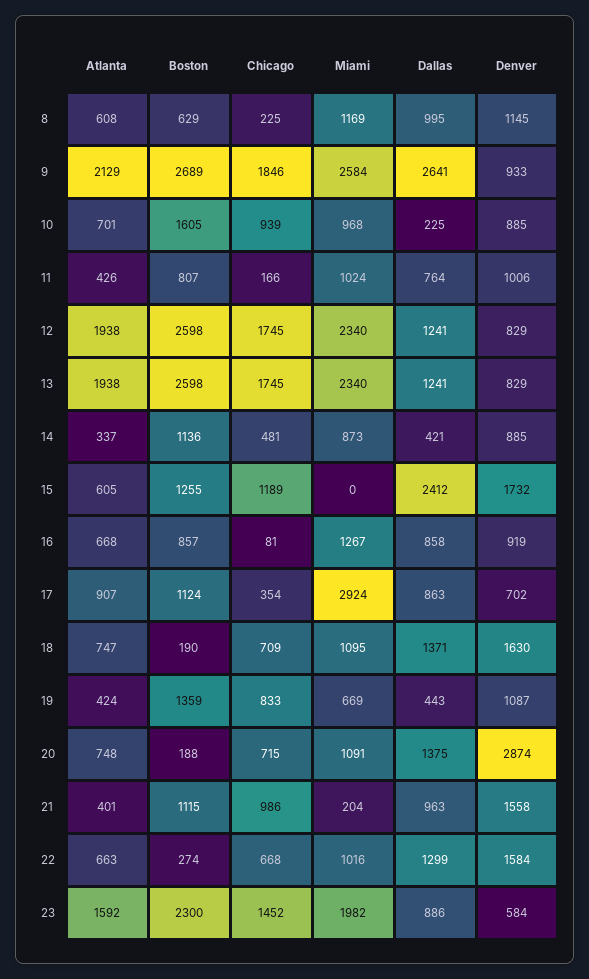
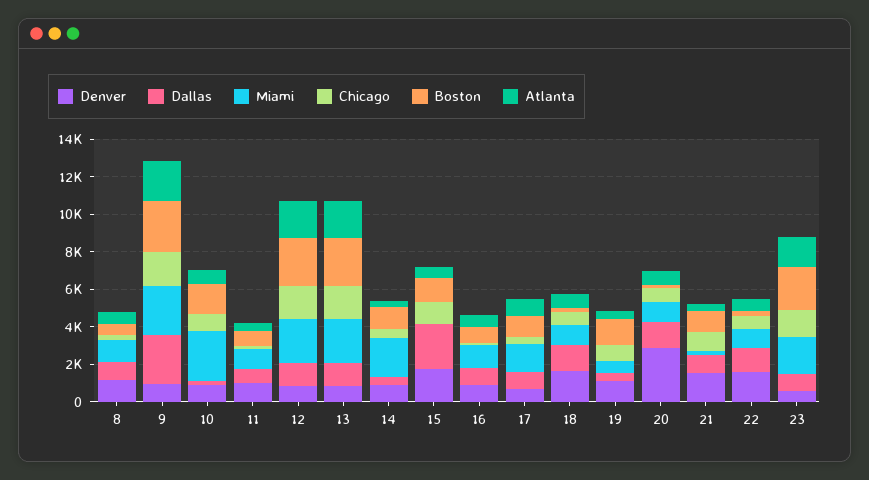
  {
    "Atlanta": {
      "8": 608,
      "9": 2129,
      "10": 701,
      "11": 426,
      "12": 1938,
      "13": 1938,
      "14": 337,
      "15": 605,
      "16": 668,
      "17": 907,
      "18": 747,
      "19": 424,
      "20": 748,
      "21": 401,
      "22": 663,
      "23": 1592
    },
    "Boston": {
      "8": 629,
      "9": 2689,
      "10": 1605,
      "11": 807,
      "12": 2598,
      "13": 2598,
      "14": 1136,
      "15": 1255,
      "16": 857,
      "17": 1124,
      "18": 190,
      "19": 1359,
      "20": 188,
      "21": 1115,
      "22": 274,
      "23": 2300
    },
    "Chicago": {
      "8": 225,
      "9": 1846,
      "10": 939,
      "11": 166,
      "12": 1745,
      "13": 1745,
      "14": 481,
      "15": 1189,
      "16": 81,
      "17": 354,
      "18": 709,
      "19": 833,
      "20": 715,
      "21": 986,
      "22": 668,
      "23": 1452
    },
    "Miami": {
      "8": 1169,
      "9": 2584,
-     "10": 968,
+     "10": 2500,
      "11": 1024,
      "12": 2340,
      "13": 2340,
-     "14": 873,
+     "14": 2000,
      "15": 0,
      "16": 1267,
-     "17": 2924,
+     "17": 1500,
      "18": 1095,
      "19": 669,
      "20": 1091,
      "21": 204,
      "22": 1016,
      "23": 1982
    },
    "Dallas": {
      "8": 995,
      "9": 2641,
      "10": 225,
      "11": 764,
      "12": 1241,
      "13": 1241,
      "14": 421,
      "15": 2412,
      "16": 858,
      "17": 863,
      "18": 1371,
      "19": 443,
      "20": 1375,
      "21": 963,
      "22": 1299,
      "23": 886
    },
    "Denver": {
      "8": 1145,
      "9": 933,
      "10": 885,
      "11": 1006,
      "12": 829,
      "13": 829,
      "14": 885,
      "15": 1732,
      "16": 919,
      "17": 702,
      "18": 1630,
      "19": 1087,
      "20": 2874,
      "21": 1558,
      "22": 1584,
      "23": 584
    }
  }

